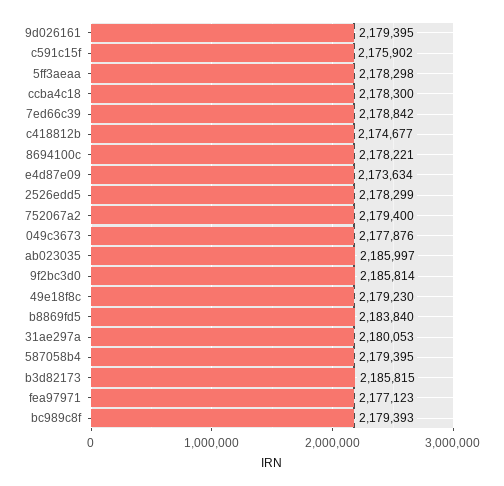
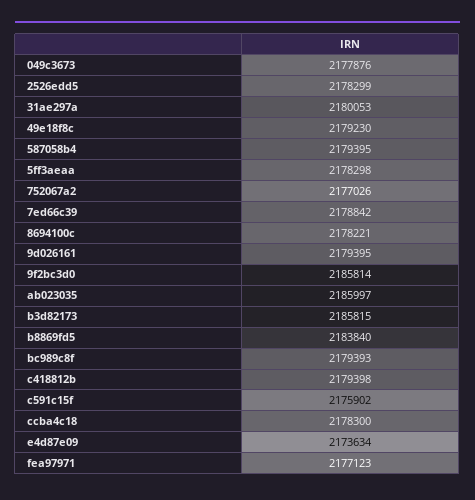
  {
    "9d026161": 2179395,
    "c591c15f": 2175902,
    "5ff3aeaa": 2178298,
    "ccba4c18": 2178300,
    "7ed66c39": 2178842,
-   "c418812b": 2174677,
+   "c418812b": 2179398,
    "8694100c": 2178221,
    "e4d87e09": 2173634,
    "2526edd5": 2178299,
-   "752067a2": 2179400,
+   "752067a2": 2177026,
    "049c3673": 2177876,
    "ab023035": 2185997,
    "9f2bc3d0": 2185814,
    "49e18f8c": 2179230,
    "b8869fd5": 2183840,
    "31ae297a": 2180053,
    "587058b4": 2179395,
    "b3d82173": 2185815,
    "fea97971": 2177123,
    "bc989c8f": 2179393
  }

